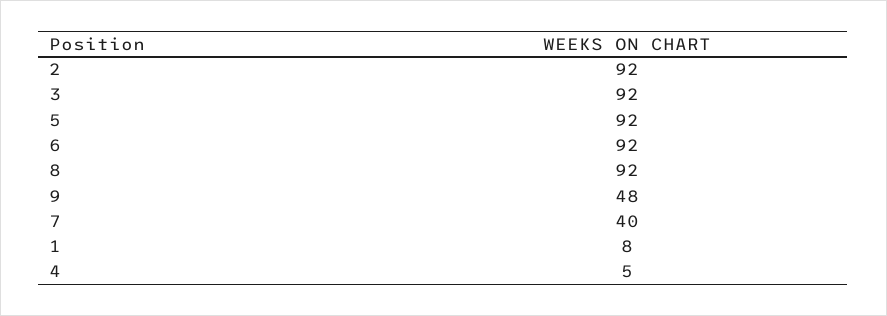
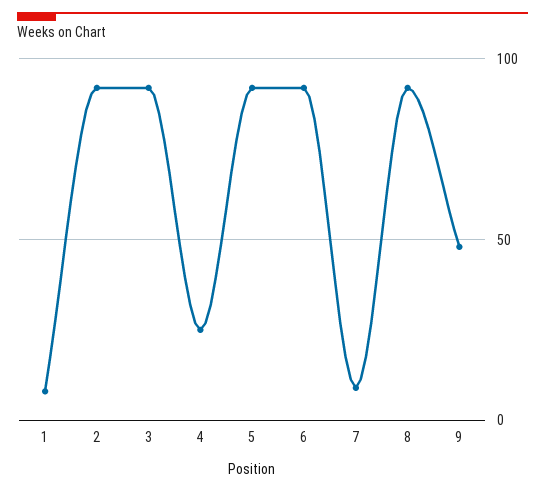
  {
    "2": 92,
    "3": 92,
    "5": 92,
    "6": 92,
    "8": 92,
    "9": 48,
-   "7": 40,
+   "7": 10,
    "1": 8,
-   "4": 5
+   "4": 25
  }

